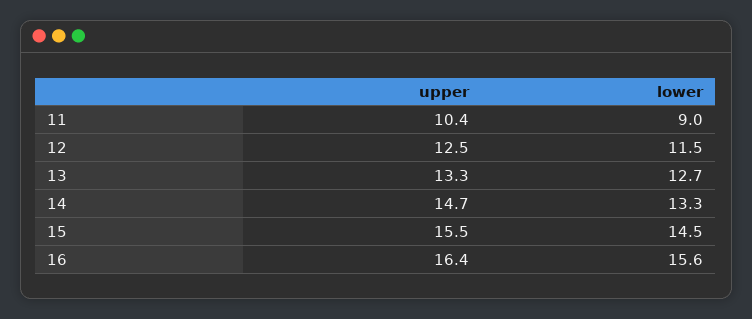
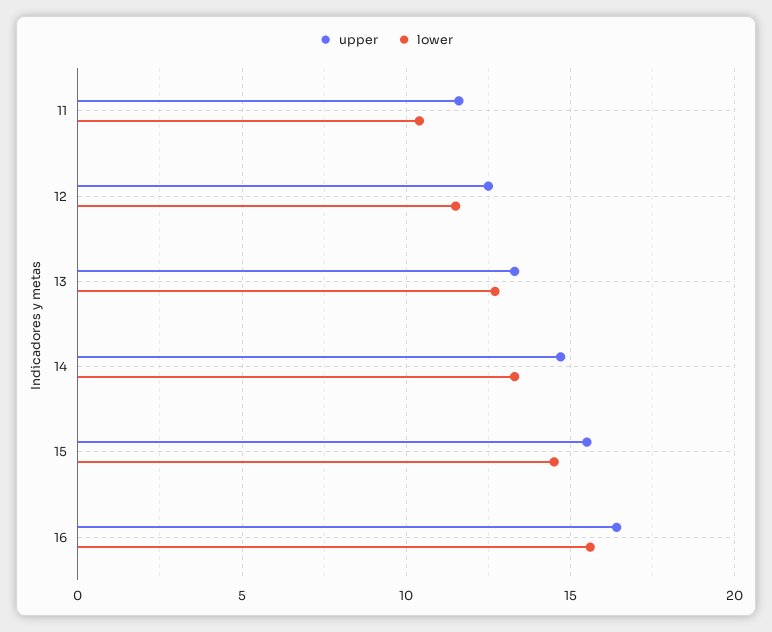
  {
    "upper": {
-     "11": 10.4,
+     "11": 11.5,
      "12": 12.5,
      "13": 13.3,
      "14": 14.7,
      "15": 15.5,
      "16": 16.4
    },
    "lower": {
-     "11": 9,
+     "11": 10.5,
      "12": 11.5,
      "13": 12.7,
      "14": 13.3,
      "15": 14.5,
      "16": 15.6
    }
  }

